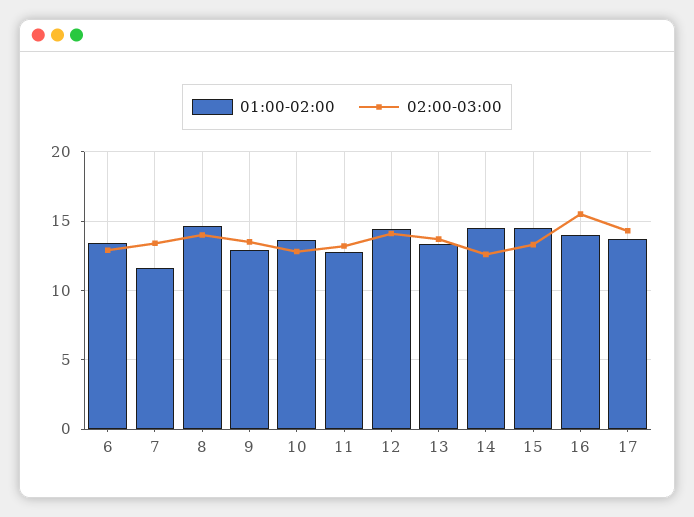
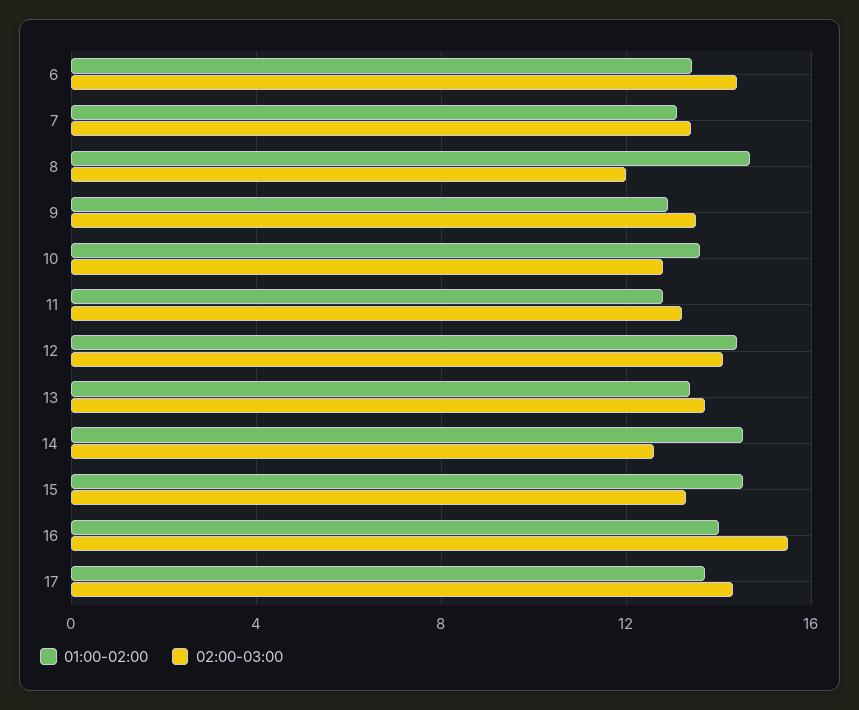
  {
    "01:00-02:00": {
      "6": 13.5,
-     "7": 11.5,
+     "7": 13,
      "8": 14.5,
      "9": 13,
      "10": 13.5,
      "11": 13,
      "12": 14.5,
      "13": 13.5,
      "14": 14.5,
      "15": 14.5,
      "16": 14,
      "17": 13.5
    },
    "02:00-03:00": {
-     "6": 13,
+     "6": 14.5,
      "7": 13.5,
-     "8": 14,
+     "8": 12,
      "9": 13.5,
      "10": 13,
      "11": 13,
      "12": 14,
      "13": 13.5,
      "14": 12.5,
      "15": 13.5,
      "16": 15.5,
      "17": 14.5
    }
  }

